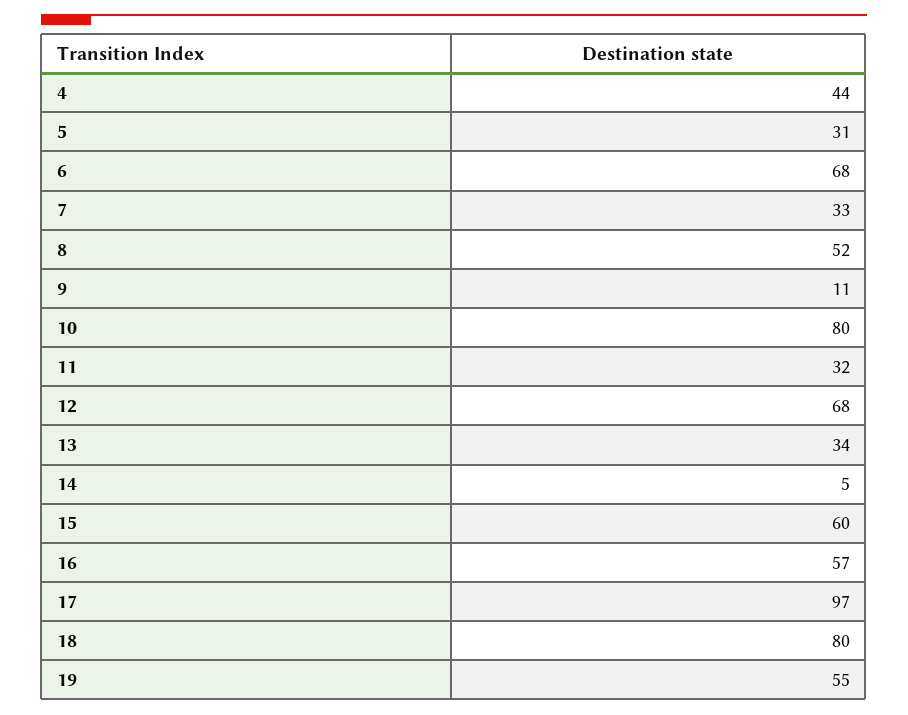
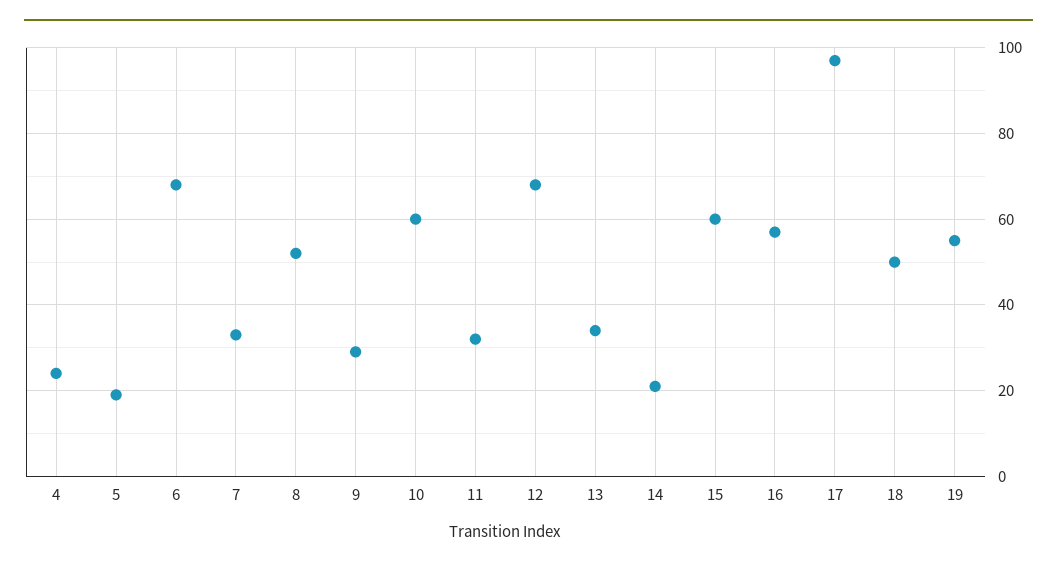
  {
-   "4": 44,
+   "4": 25,
-   "5": 31,
+   "5": 20,
    "6": 68,
    "7": 33,
    "8": 52,
-   "9": 11,
+   "9": 30,
-   "10": 80,
+   "10": 60,
    "11": 32,
    "12": 68,
    "13": 34,
-   "14": 5,
+   "14": 20,
    "15": 60,
    "16": 57,
    "17": 97,
-   "18": 80,
+   "18": 50,
    "19": 55
  }

